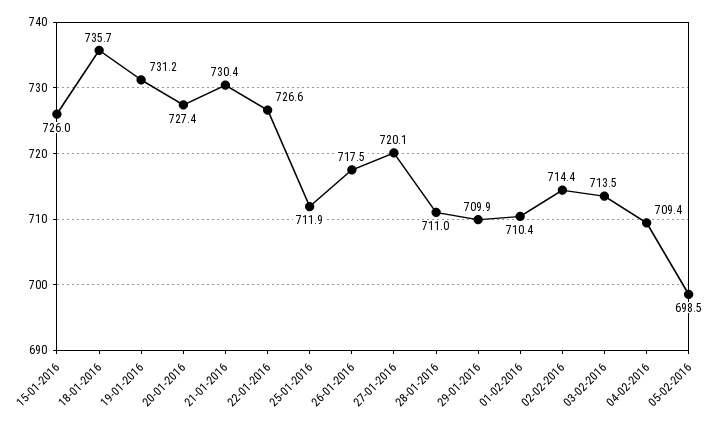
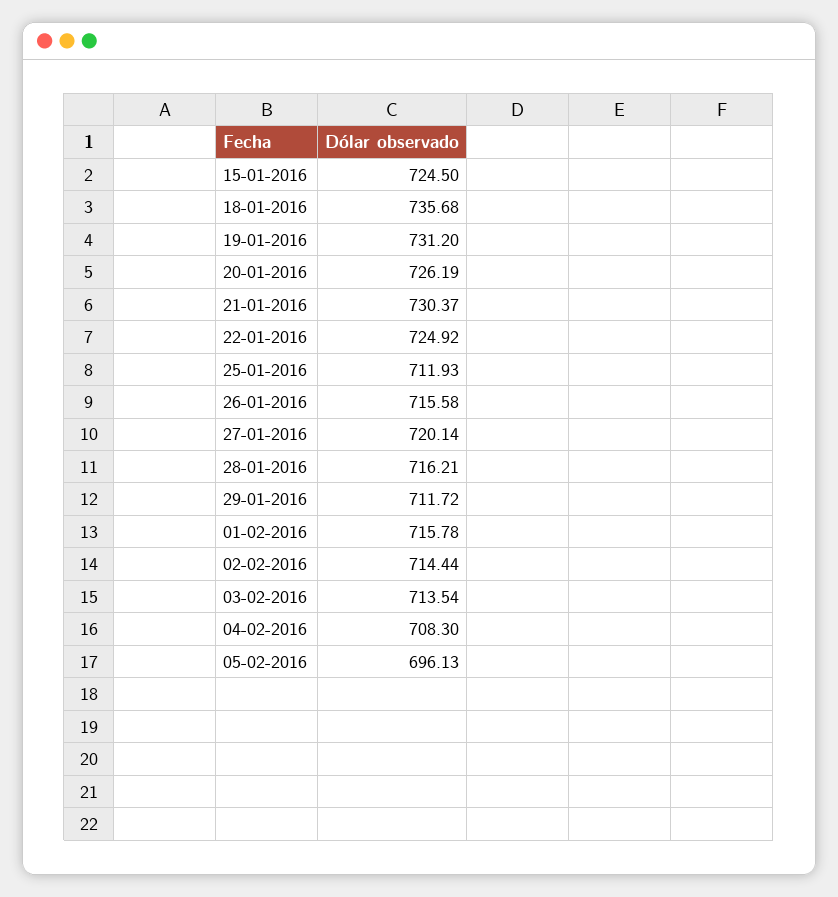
  {
-   "15-01-2016": 726,
+   "15-01-2016": 724.5,
    "18-01-2016": 735.68,
    "19-01-2016": 731.2,
-   "20-01-2016": 727.4,
+   "20-01-2016": 726.19,
    "21-01-2016": 730.37,
-   "22-01-2016": 726.6,
+   "22-01-2016": 724.92,
    "25-01-2016": 711.93,
-   "26-01-2016": 717.5,
+   "26-01-2016": 715.58,
    "27-01-2016": 720.14,
-   "28-01-2016": 711,
+   "28-01-2016": 716.21,
-   "29-01-2016": 709.9,
+   "29-01-2016": 711.72,
-   "01-02-2016": 710.4,
+   "01-02-2016": 715.78,
    "02-02-2016": 714.44,
    "03-02-2016": 713.54,
-   "04-02-2016": 709.4,
+   "04-02-2016": 708.3,
-   "05-02-2016": 698.5
+   "05-02-2016": 696.13
  }

